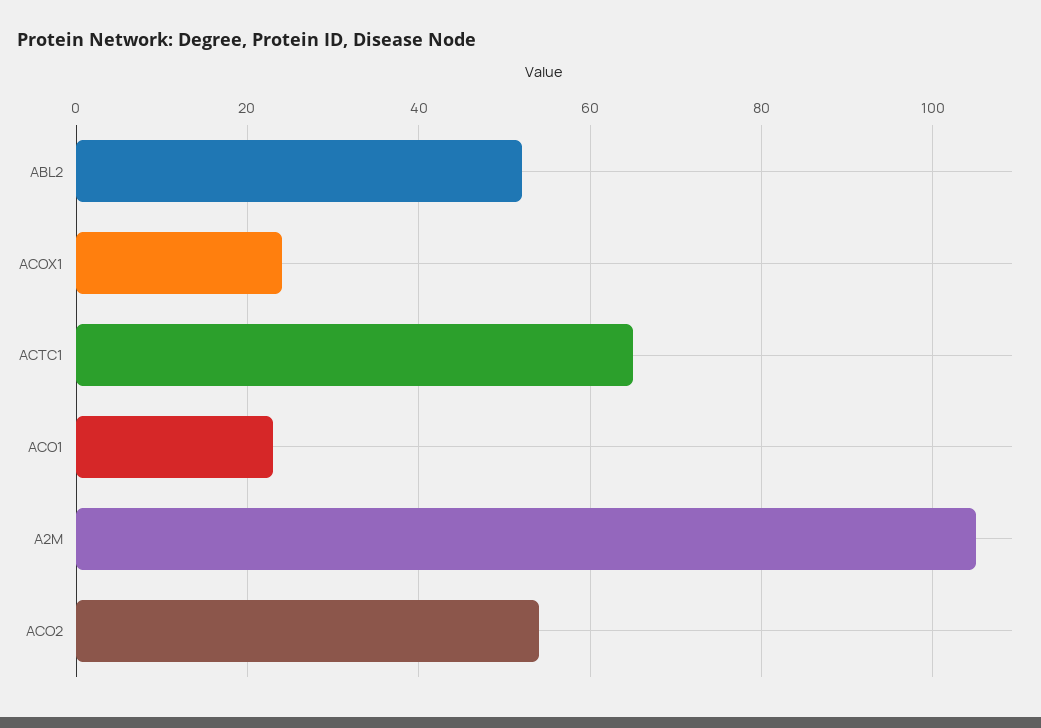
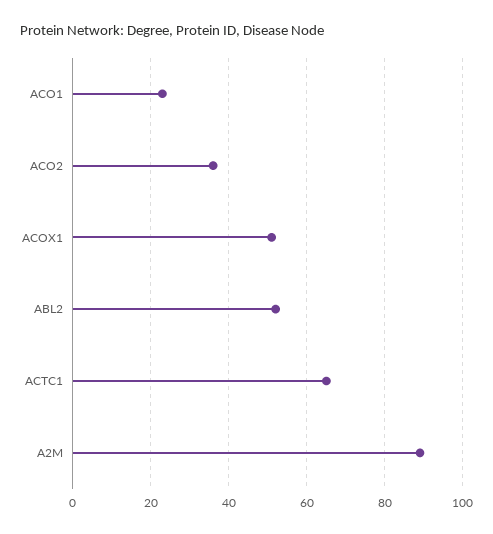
  {
    "ABL2": 50,
-   "ACOX1": 25,
+   "ACOX1": 50,
    "ACTC1": 65,
    "ACO1": 25,
-   "A2M": 105,
+   "A2M": 90,
-   "ACO2": 55
+   "ACO2": 35
  }

